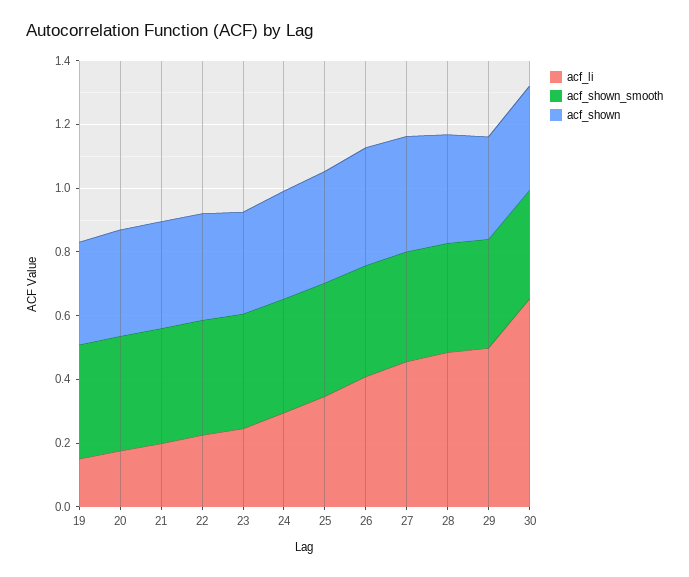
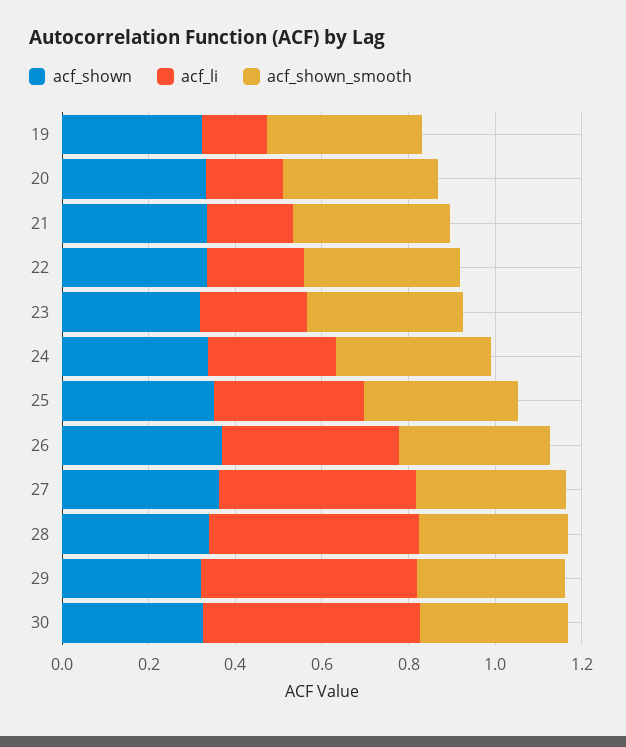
  {
    "acf_li": {
      "19": 0.15,
      "20": 0.2,
      "21": 0.2,
      "22": 0.25,
      "23": 0.25,
      "24": 0.3,
      "25": 0.35,
      "26": 0.4,
      "27": 0.45,
      "28": 0.5,
      "29": 0.5,
-     "30": 0.65
+     "30": 0.5
    },
    "acf_shown_smooth": {
      "19": 0.35,
      "20": 0.35,
      "21": 0.35,
      "22": 0.35,
      "23": 0.35,
      "24": 0.35,
      "25": 0.35,
      "26": 0.35,
      "27": 0.35,
      "28": 0.35,
      "29": 0.35,
      "30": 0.35
    },
    "acf_shown": {
      "19": 0.3,
      "20": 0.35,
      "21": 0.35,
      "22": 0.35,
      "23": 0.3,
      "24": 0.35,
      "25": 0.35,
      "26": 0.35,
      "27": 0.35,
      "28": 0.35,
      "29": 0.3,
      "30": 0.35
    }
  }

